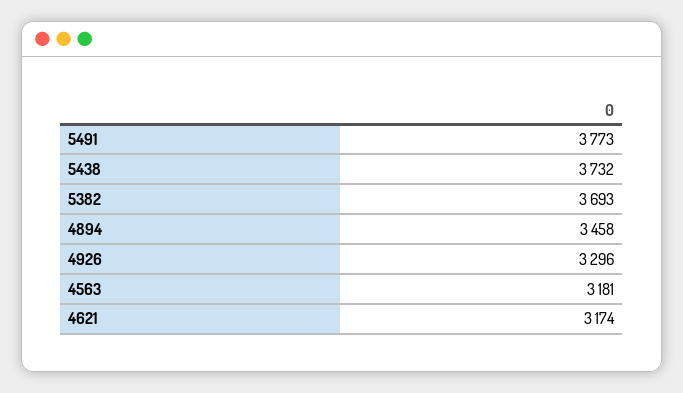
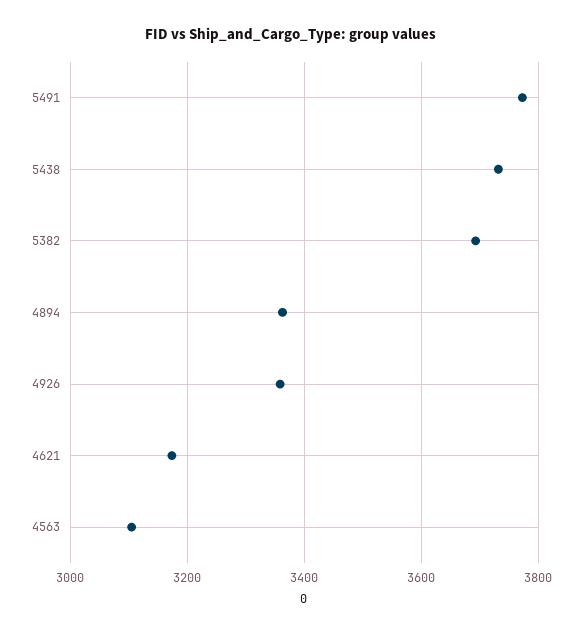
  {
    "5491": 3773,
    "5438": 3732,
    "5382": 3693,
-   "4894": 3458,
+   "4894": 3360,
-   "4926": 3296,
+   "4926": 3360,
-   "4563": 3181,
+   "4563": 3100,
    "4621": 3174
  }

